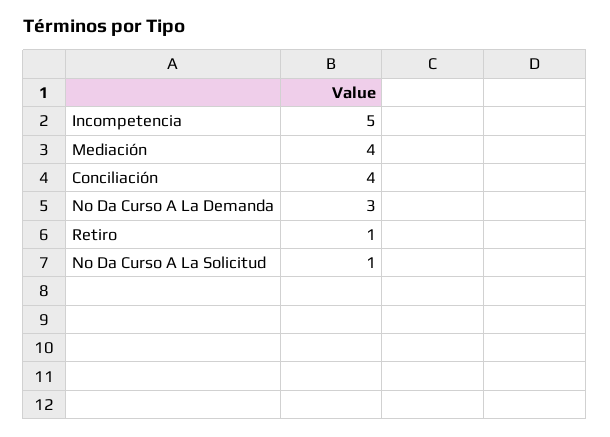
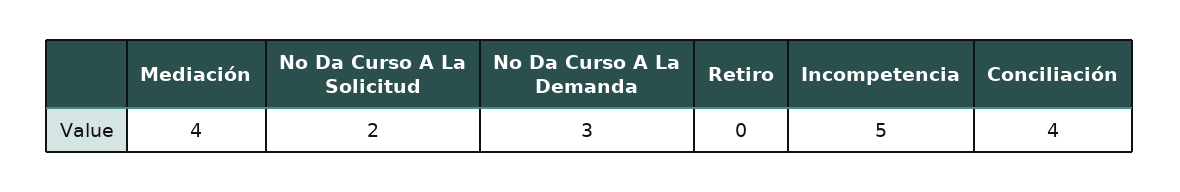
  {
    "Incompetencia": 5,
    "Mediación": 4,
    "Conciliación": 4,
    "No Da Curso A La Demanda": 3,
-   "Retiro": 1,
+   "Retiro": 0,
-   "No Da Curso A La Solicitud": 1
+   "No Da Curso A La Solicitud": 2
  }

